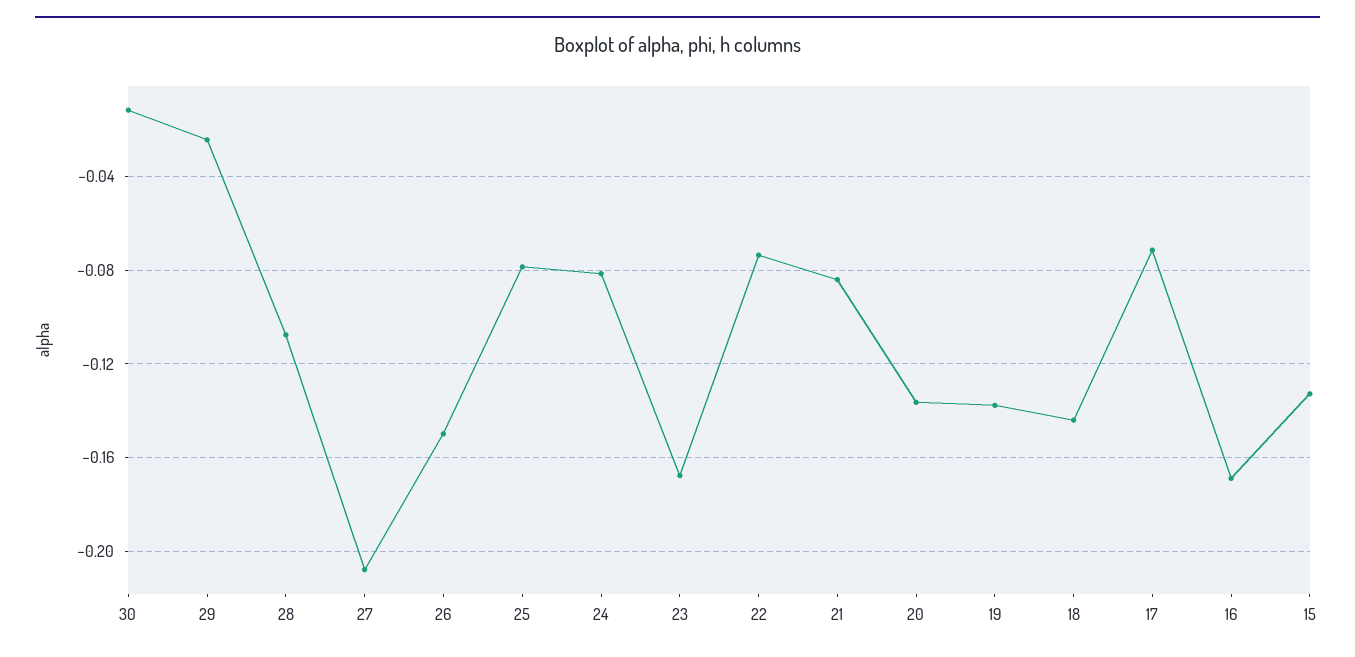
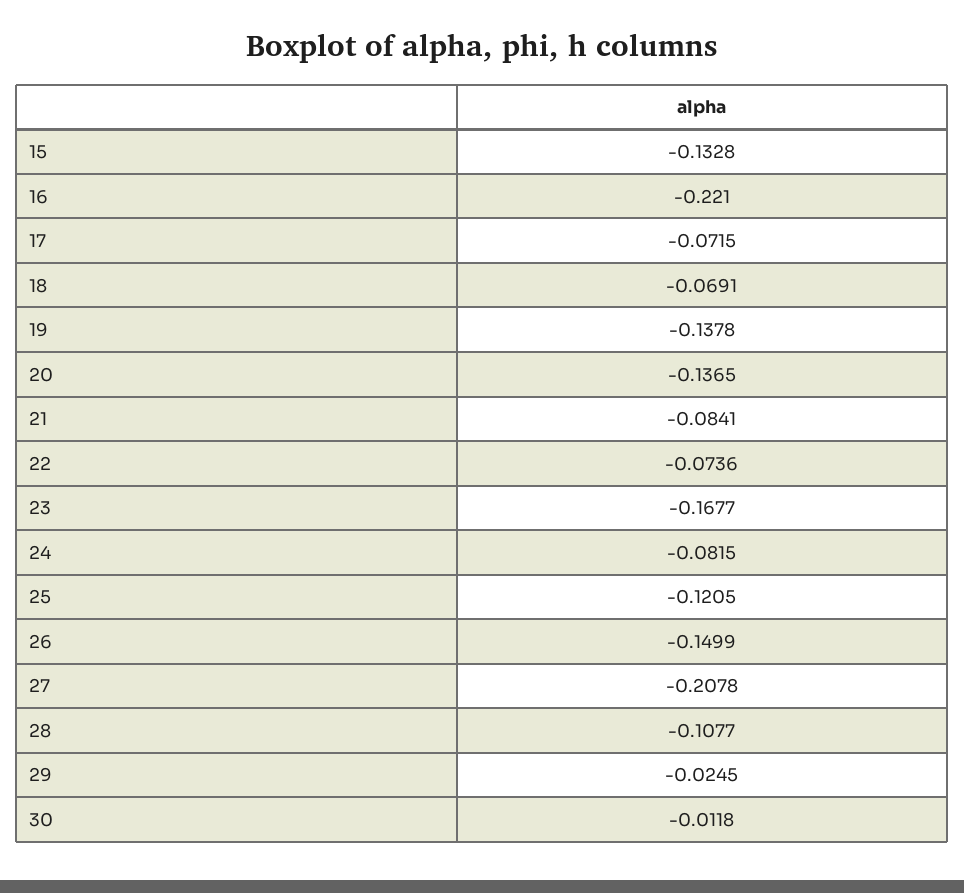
  {
    "30": -0.0118,
    "29": -0.0245,
    "28": -0.1077,
    "27": -0.2078,
    "26": -0.1499,
-   "25": -0.08,
+   "25": -0.1205,
    "24": -0.0815,
    "23": -0.1677,
    "22": -0.0736,
    "21": -0.0841,
    "20": -0.1365,
    "19": -0.1378,
-   "18": -0.145,
+   "18": -0.0691,
    "17": -0.0715,
-   "16": -0.17,
+   "16": -0.221,
    "15": -0.1328
  }

